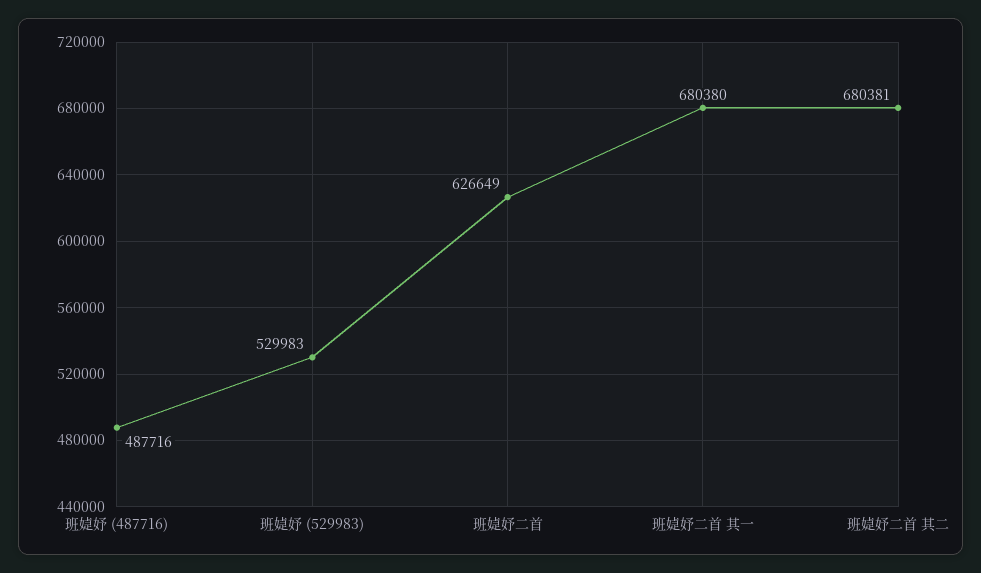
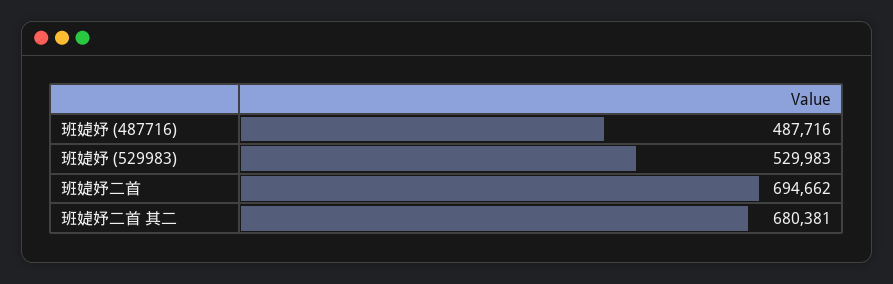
  {
    "班媫妤 (487716)": 487716,
    "班媫妤 (529983)": 529983,
-   "班媫妤二首": 626649,
+   "班媫妤二首": 694662,
-   "班媫妤二首 其一": 680380,
    "班媫妤二首 其二": 680381
  }

